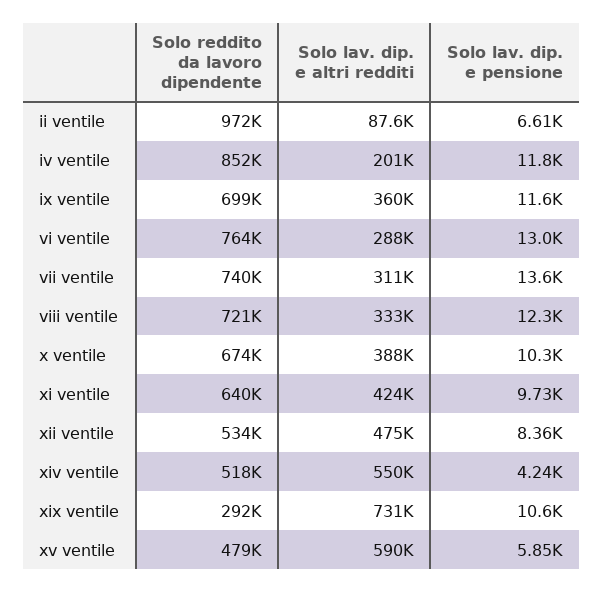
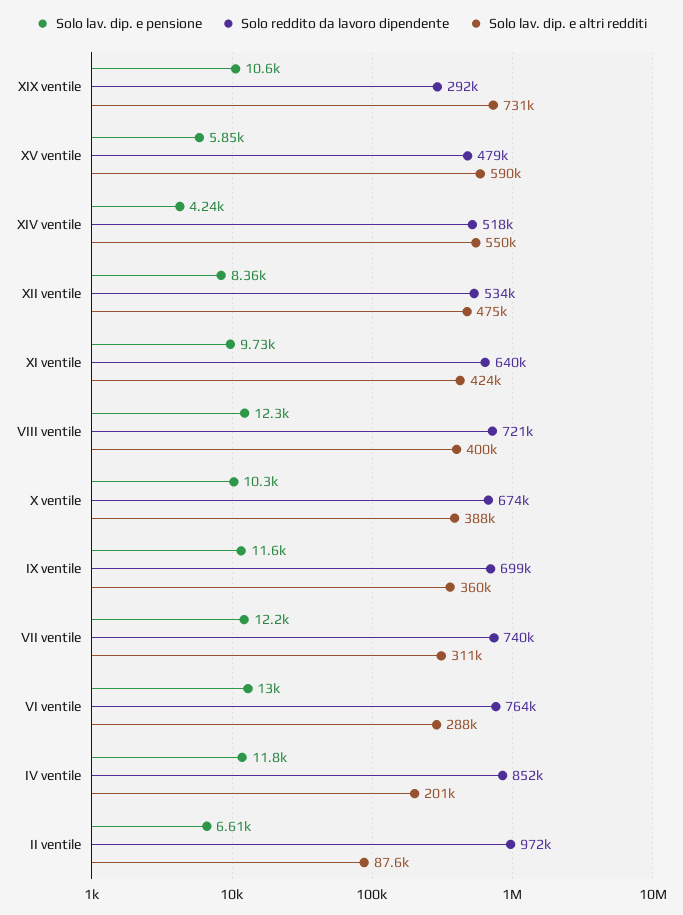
  {
    "Solo reddito da lavoro dipendente": {
      "ii ventile": 972000,
      "iv ventile": 852000,
      "ix ventile": 699000,
      "vi ventile": 764000,
      "vii ventile": 740000,
      "viii ventile": 721000,
      "x ventile": 674000,
      "xi ventile": 640000,
      "xii ventile": 534000,
      "xiv ventile": 518000,
      "xix ventile": 292000,
      "xv ventile": 479000
    },
    "Solo lav. dip. e altri redditi": {
      "ii ventile": 87600,
      "iv ventile": 201000,
      "ix ventile": 360000,
      "vi ventile": 288000,
      "vii ventile": 311000,
-     "viii ventile": 333000,
+     "viii ventile": 400000,
      "x ventile": 388000,
      "xi ventile": 424000,
      "xii ventile": 475000,
      "xiv ventile": 550000,
      "xix ventile": 731000,
      "xv ventile": 590000
    },
    "Solo lav. dip. e pensione": {
      "ii ventile": 6610,
      "iv ventile": 11800,
      "ix ventile": 11600,
      "vi ventile": 13000,
-     "vii ventile": 13600,
+     "vii ventile": 12200,
      "viii ventile": 12300,
      "x ventile": 10300,
      "xi ventile": 9730,
      "xii ventile": 8360,
      "xiv ventile": 4240,
      "xix ventile": 10600,
      "xv ventile": 5850
    }
  }

